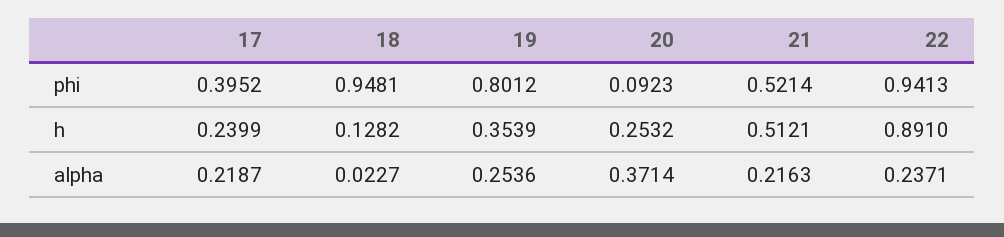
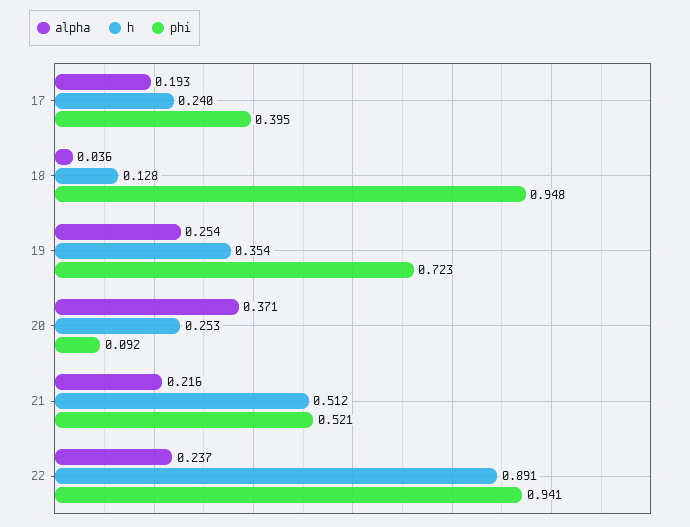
  {
    "phi": {
      "17": 0.3952,
      "18": 0.9481,
-     "19": 0.8012,
+     "19": 0.723,
      "20": 0.0923,
      "21": 0.5214,
      "22": 0.9413
    },
    "h": {
      "17": 0.2399,
      "18": 0.1282,
      "19": 0.3539,
      "20": 0.2532,
      "21": 0.5121,
      "22": 0.891
    },
    "alpha": {
-     "17": 0.2187,
+     "17": 0.193,
-     "18": 0.0227,
+     "18": 0.036,
      "19": 0.2536,
      "20": 0.3714,
      "21": 0.2163,
      "22": 0.2371
    }
  }

